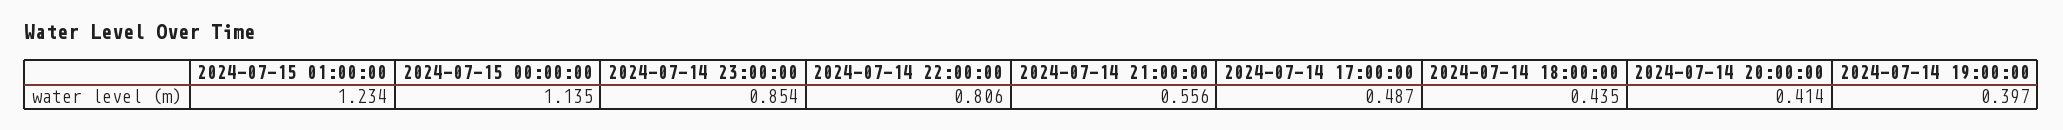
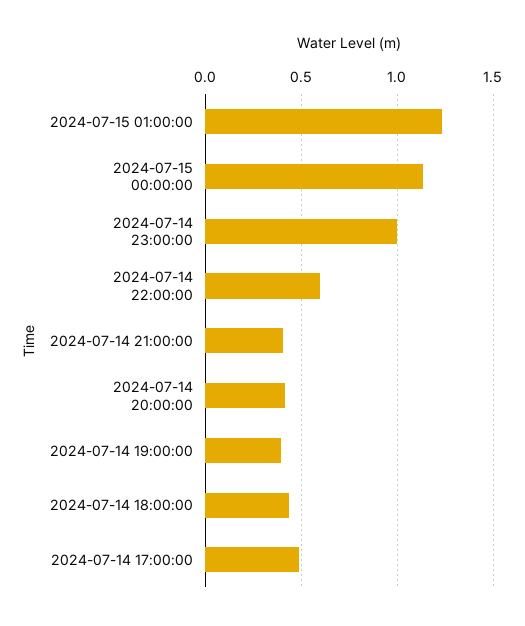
  {
    "2024-07-15 01:00:00": 1.234,
    "2024-07-15 00:00:00": 1.135,
-   "2024-07-14 23:00:00": 0.854,
+   "2024-07-14 23:00:00": 1,
-   "2024-07-14 22:00:00": 0.806,
+   "2024-07-14 22:00:00": 0.6,
-   "2024-07-14 21:00:00": 0.556,
+   "2024-07-14 21:00:00": 0.4,
    "2024-07-14 17:00:00": 0.487,
    "2024-07-14 18:00:00": 0.435,
    "2024-07-14 20:00:00": 0.414,
    "2024-07-14 19:00:00": 0.397
  }

